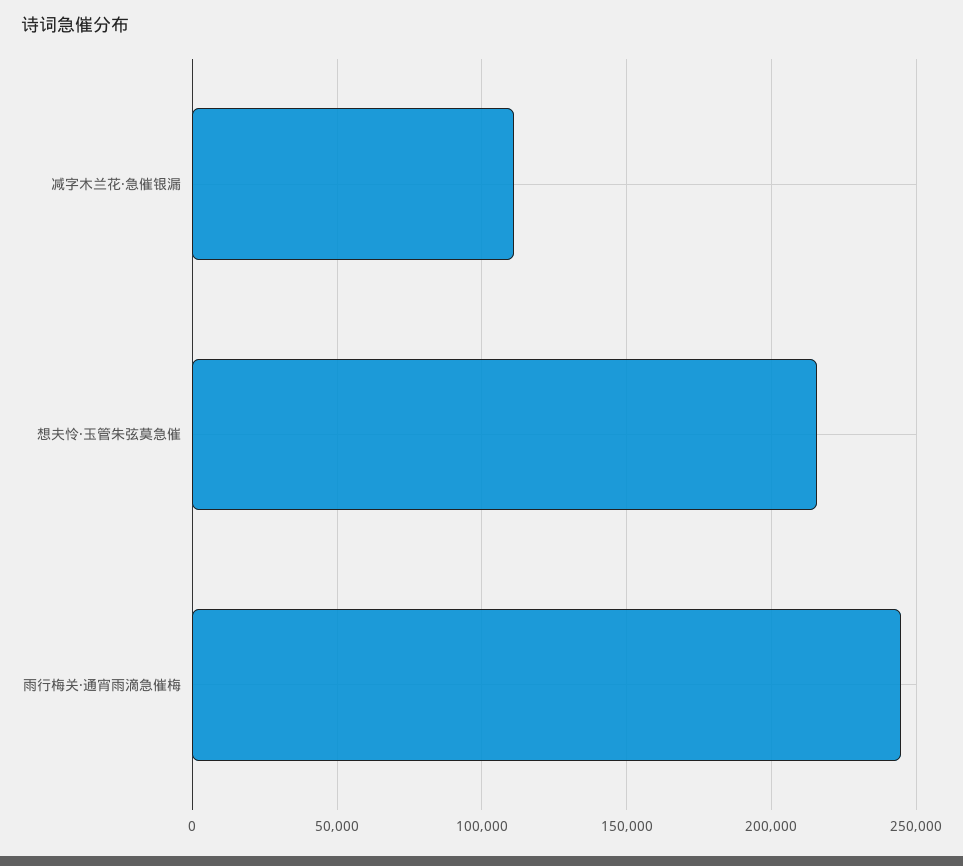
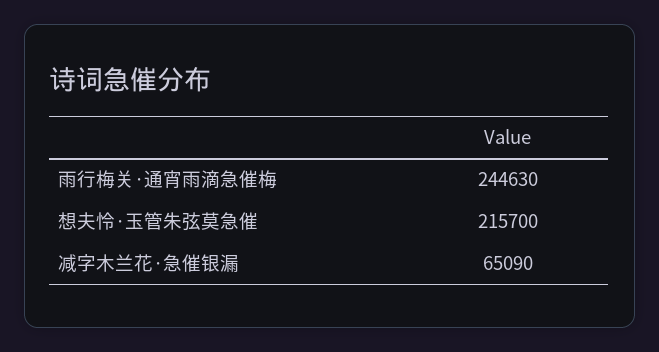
  {
-   "减字木兰花·急催银漏": 110000,
+   "减字木兰花·急催银漏": 65090,
    "想夫怜·玉管朱弦莫急催": 215700,
    "雨行梅关·通宵雨滴急催梅": 244630
  }

